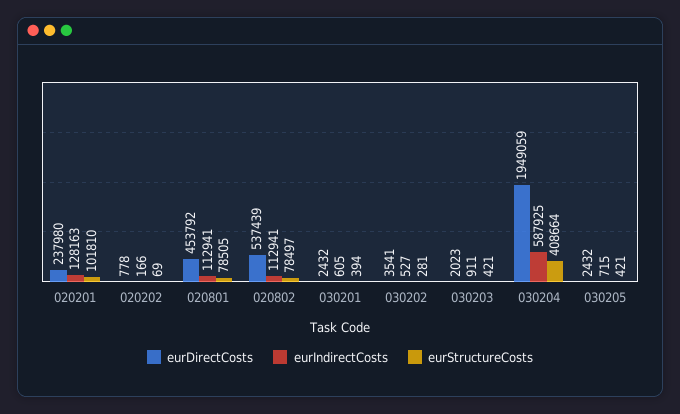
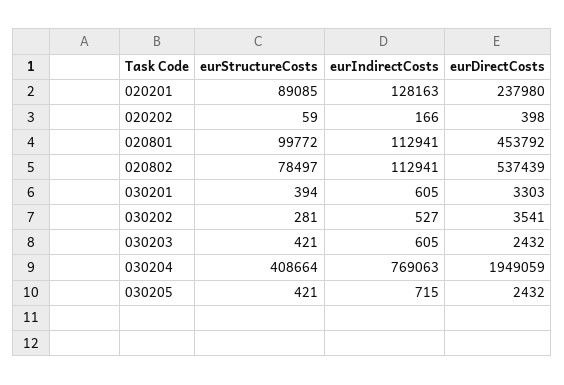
  {
    "eurDirectCosts": {
      "020201": 237980,
-     "020202": 778,
+     "020202": 398,
      "020801": 453792,
      "020802": 537439,
-     "030201": 2432,
+     "030201": 3303,
      "030202": 3541,
-     "030203": 2023,
+     "030203": 2432,
      "030204": 1949059,
      "030205": 2432
    },
    "eurIndirectCosts": {
      "020201": 128163,
      "020202": 166,
      "020801": 112941,
      "020802": 112941,
      "030201": 605,
      "030202": 527,
-     "030203": 911,
+     "030203": 605,
-     "030204": 587925,
+     "030204": 769063,
      "030205": 715
    },
    "eurStructureCosts": {
-     "020201": 101810,
+     "020201": 89085,
-     "020202": 69,
+     "020202": 59,
-     "020801": 78505,
+     "020801": 99772,
      "020802": 78497,
      "030201": 394,
      "030202": 281,
      "030203": 421,
      "030204": 408664,
      "030205": 421
    }
  }

